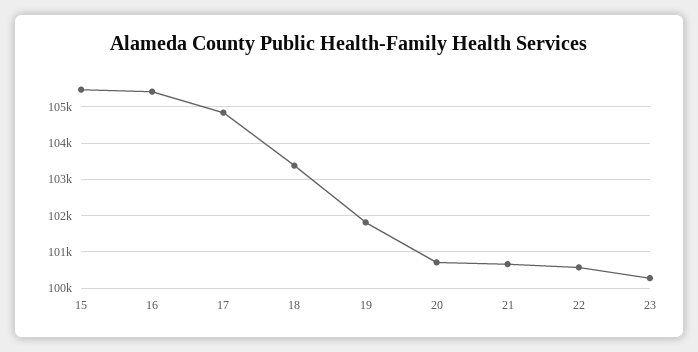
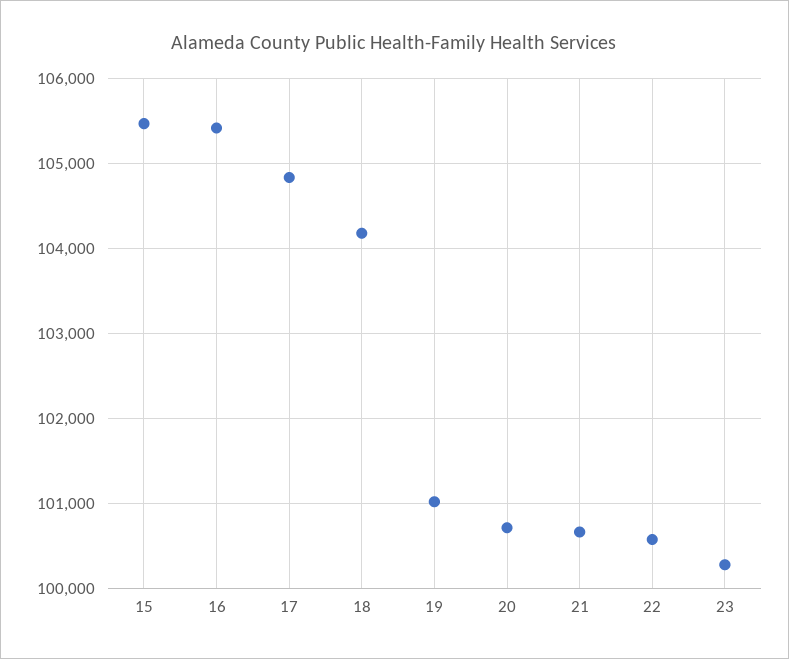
  {
    "15": 105500,
    "16": 105400,
    "17": 104800,
-   "18": 103400,
+   "18": 104200,
-   "19": 101800,
+   "19": 101000,
    "20": 100700,
    "21": 100700,
    "22": 100600,
    "23": 100300
  }

